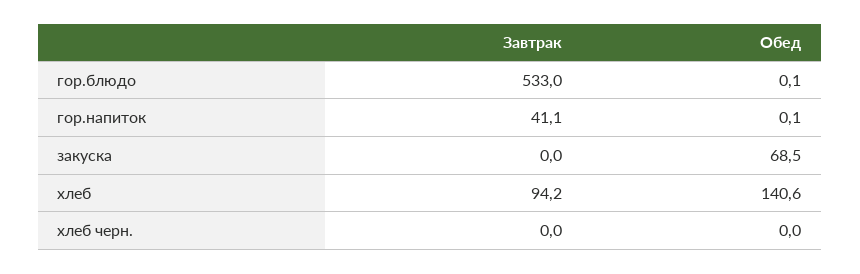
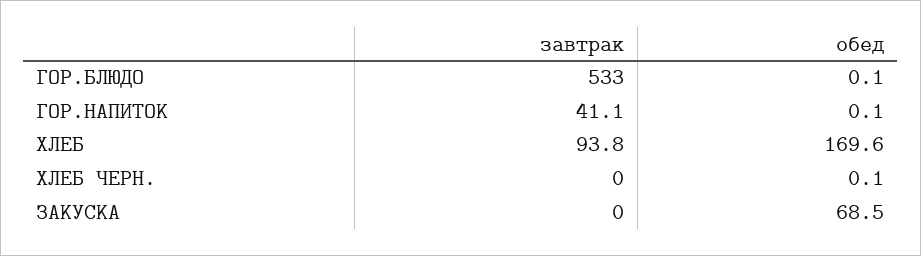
  {
    "Завтрак": {
      "гор.блюдо": 533,
      "гор.напиток": 41.1,
      "закуска": 0,
-     "хлеб": 94.2,
+     "хлеб": 93.8,
      "хлеб черн.": 0
    },
    "Обед": {
      "гор.блюдо": 0.1,
      "гор.напиток": 0.1,
      "закуска": 68.5,
-     "хлеб": 140.6,
+     "хлеб": 169.6,
-     "хлеб черн.": 0
+     "хлеб черн.": 0.1
    }
  }

